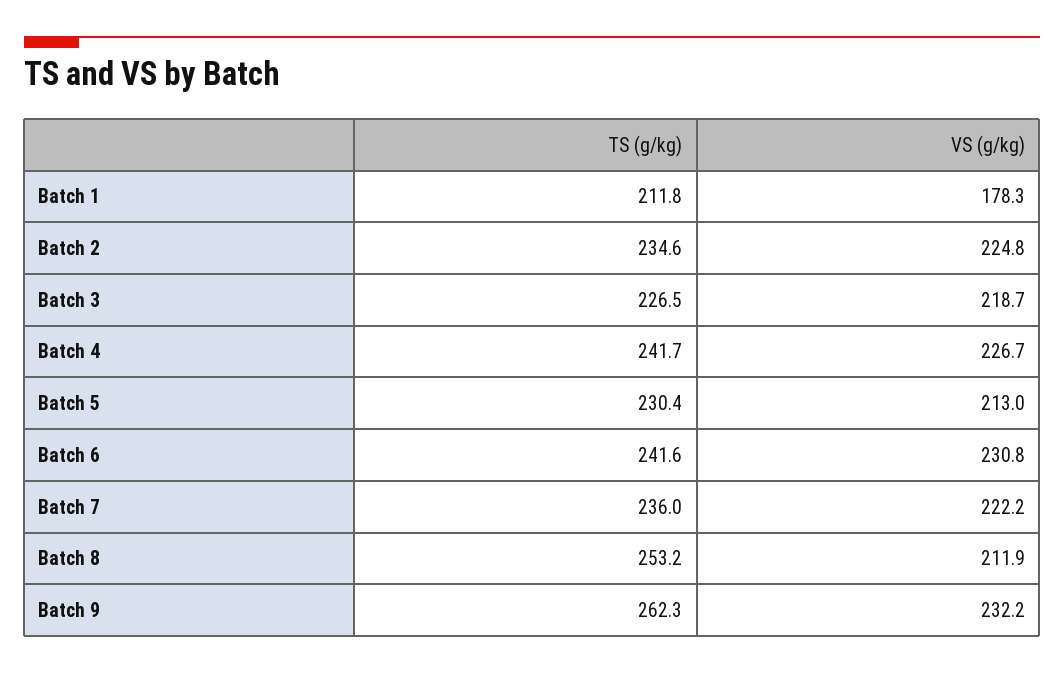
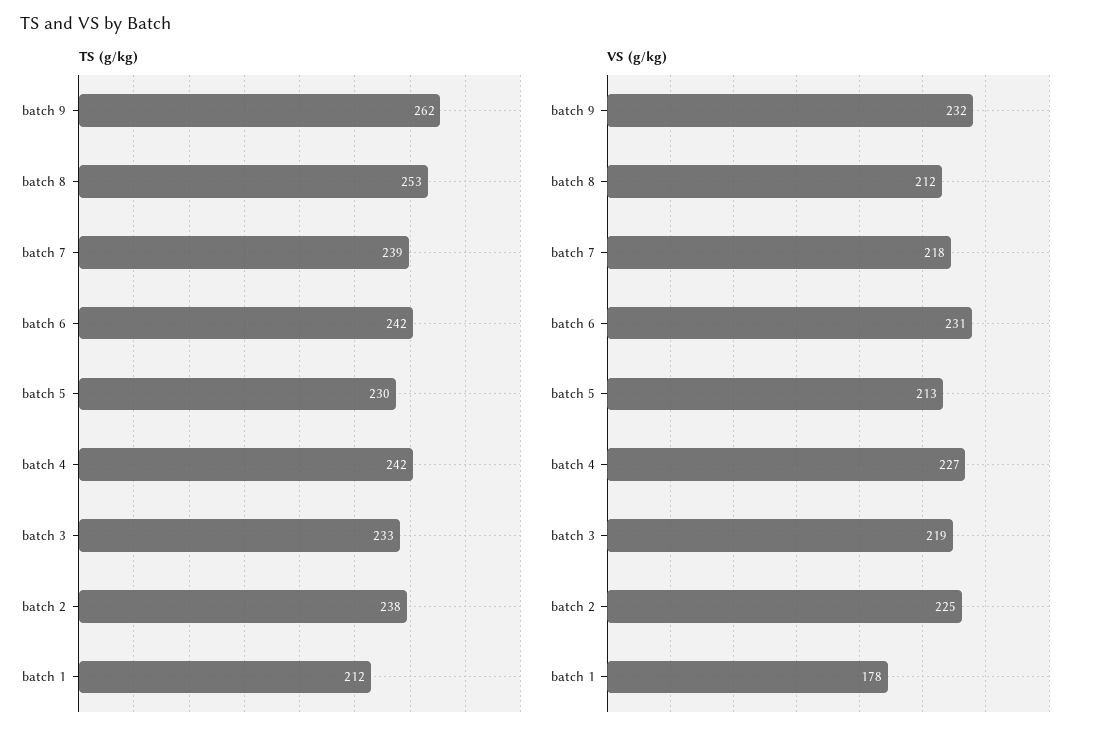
  {
    "TS (g/kg)": {
      "Batch 1": 211.8,
-     "Batch 2": 234.6,
+     "Batch 2": 238,
-     "Batch 3": 226.5,
+     "Batch 3": 233,
      "Batch 4": 241.7,
      "Batch 5": 230.4,
      "Batch 6": 241.6,
-     "Batch 7": 236,
+     "Batch 7": 239,
      "Batch 8": 253.2,
      "Batch 9": 262.3
    },
    "VS (g/kg)": {
      "Batch 1": 178.3,
      "Batch 2": 224.8,
      "Batch 3": 218.7,
      "Batch 4": 226.7,
      "Batch 5": 213,
      "Batch 6": 230.8,
-     "Batch 7": 222.2,
+     "Batch 7": 218,
      "Batch 8": 211.9,
      "Batch 9": 232.2
    }
  }

